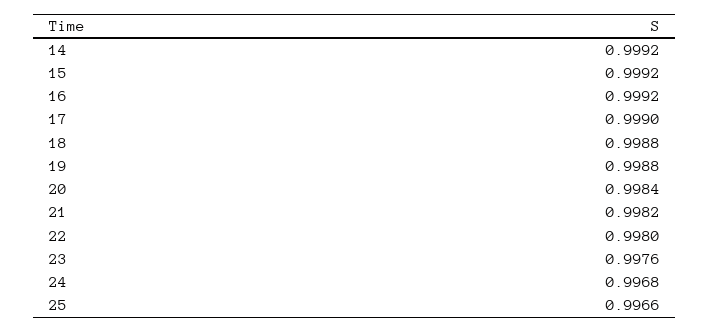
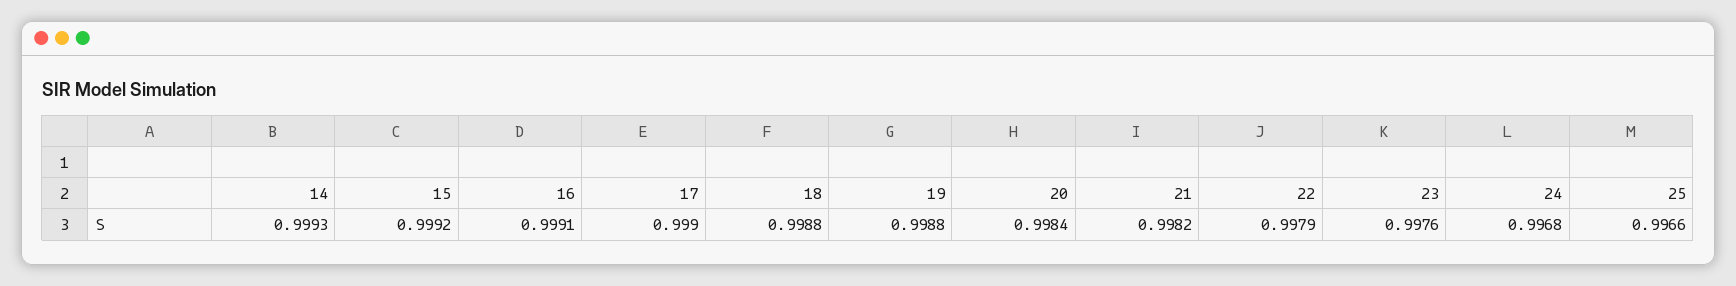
  {
-   "14": 0.9992,
+   "14": 0.9993,
    "15": 0.9992,
-   "16": 0.9992,
+   "16": 0.9991,
    "17": 0.999,
    "18": 0.9988,
    "19": 0.9988,
    "20": 0.9984,
    "21": 0.9982,
-   "22": 0.998,
+   "22": 0.9979,
    "23": 0.9976,
    "24": 0.9968,
    "25": 0.9966
  }

